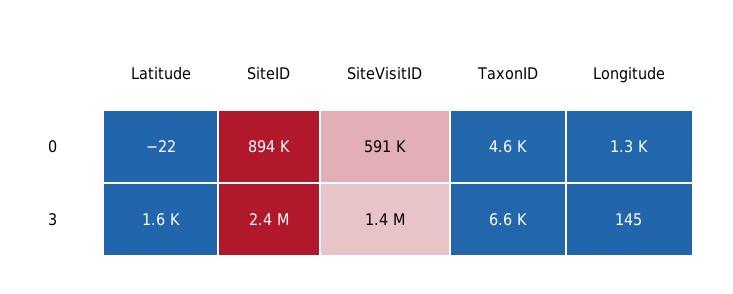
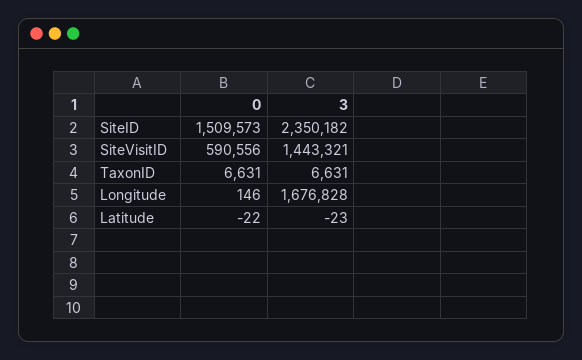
  {
    "Latitude": {
      "0": -22,
-     "3": 1600
+     "3": -23
    },
    "SiteID": {
-     "0": 894000,
+     "0": 1509573,
      "3": 2350182
    },
    "SiteVisitID": {
      "0": 590556,
      "3": 1443321
    },
    "TaxonID": {
-     "0": 4600,
+     "0": 6631,
      "3": 6631
    },
    "Longitude": {
-     "0": 1300,
+     "0": 146,
-     "3": 145
+     "3": 1676828
    }
  }

